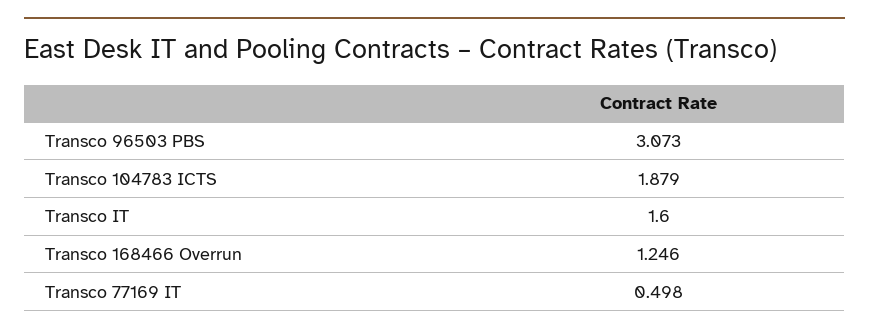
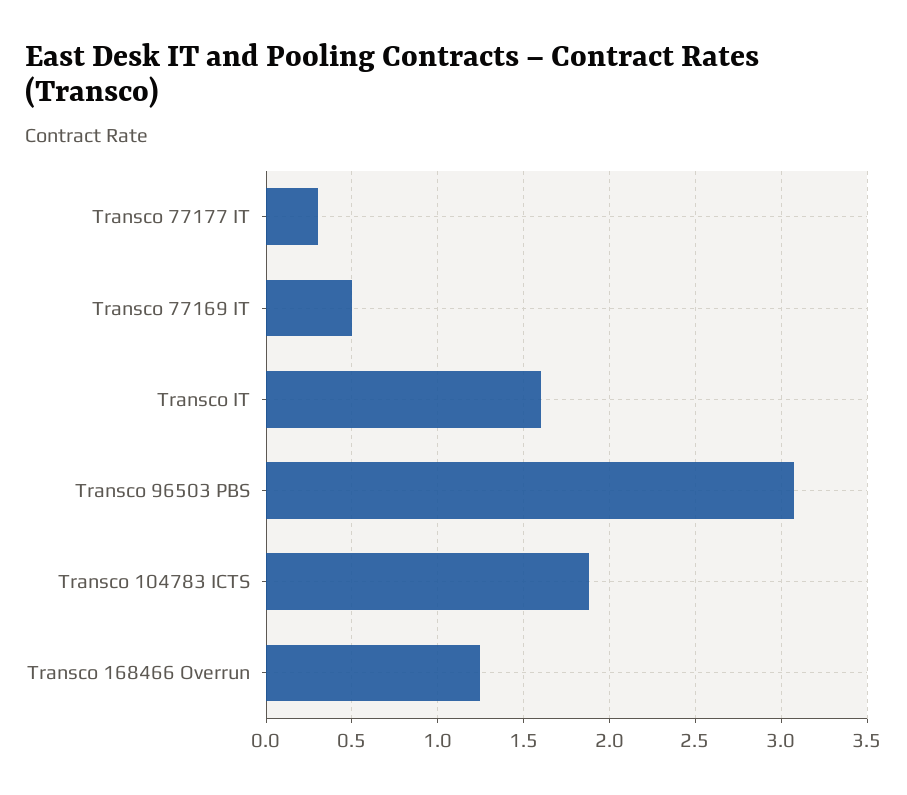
  {
    "Transco 96503 PBS": 3.073,
    "Transco 104783 ICTS": 1.879,
    "Transco IT": 1.6,
    "Transco 168466 Overrun": 1.246,
-   "Transco 77169 IT": 0.498
+   "Transco 77169 IT": 0.498,
+   "Transco 77177 IT": 0.3
  }

